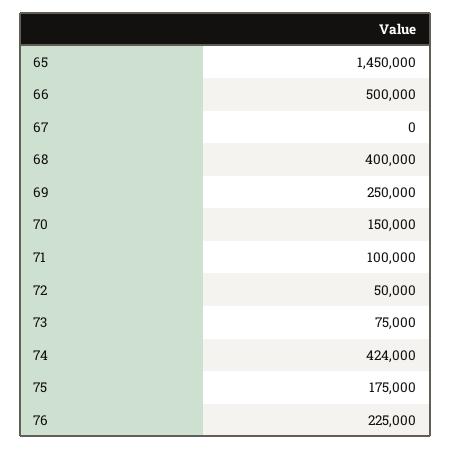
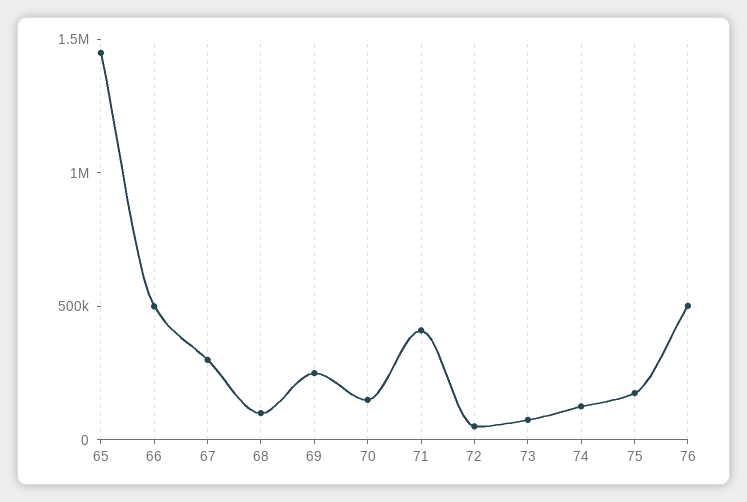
  {
    "65": 1450000,
    "66": 500000,
-   "67": 0,
+   "67": 300000,
-   "68": 400000,
+   "68": 100000,
    "69": 250000,
    "70": 150000,
-   "71": 100000,
+   "71": 400000,
    "72": 50000,
    "73": 75000,
-   "74": 424000,
+   "74": 100000,
    "75": 175000,
-   "76": 225000
+   "76": 500000
  }

